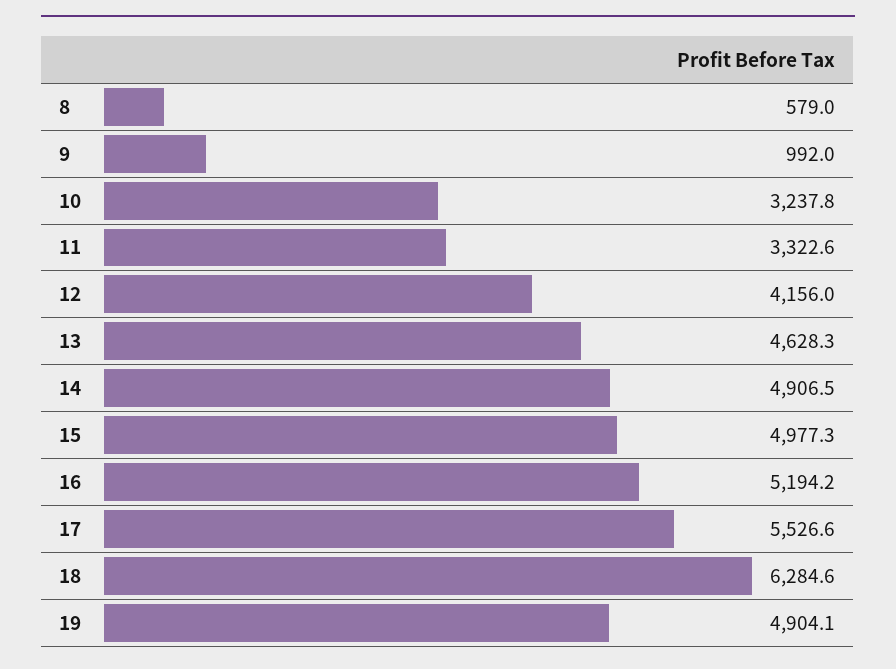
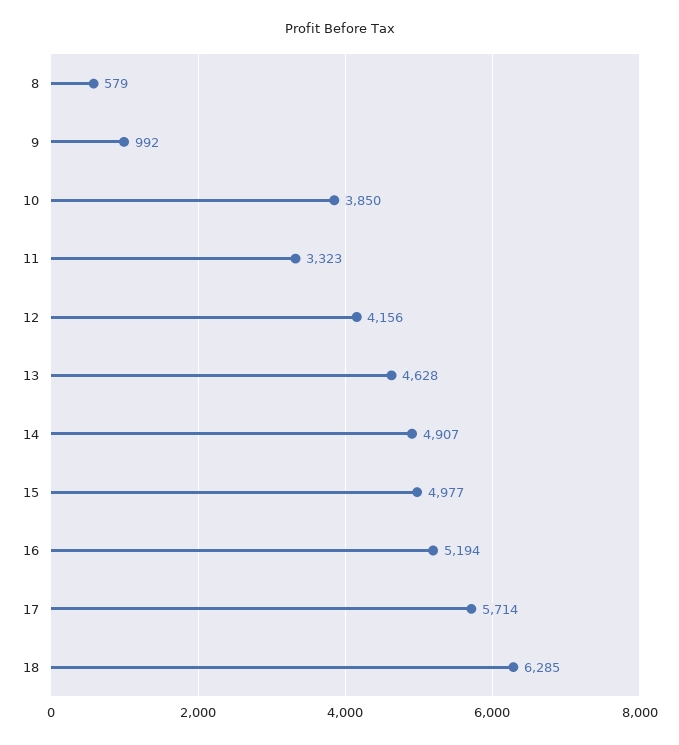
  {
    "8": 579,
    "9": 992,
-   "10": 3237.8,
+   "10": 3850,
    "11": 3322.6,
    "12": 4156,
    "13": 4628.3,
    "14": 4906.5,
    "15": 4977.3,
    "16": 5194.2,
-   "17": 5526.6,
+   "17": 5714,
-   "18": 6284.6,
+   "18": 6284.6
-   "19": 4904.1
  }

